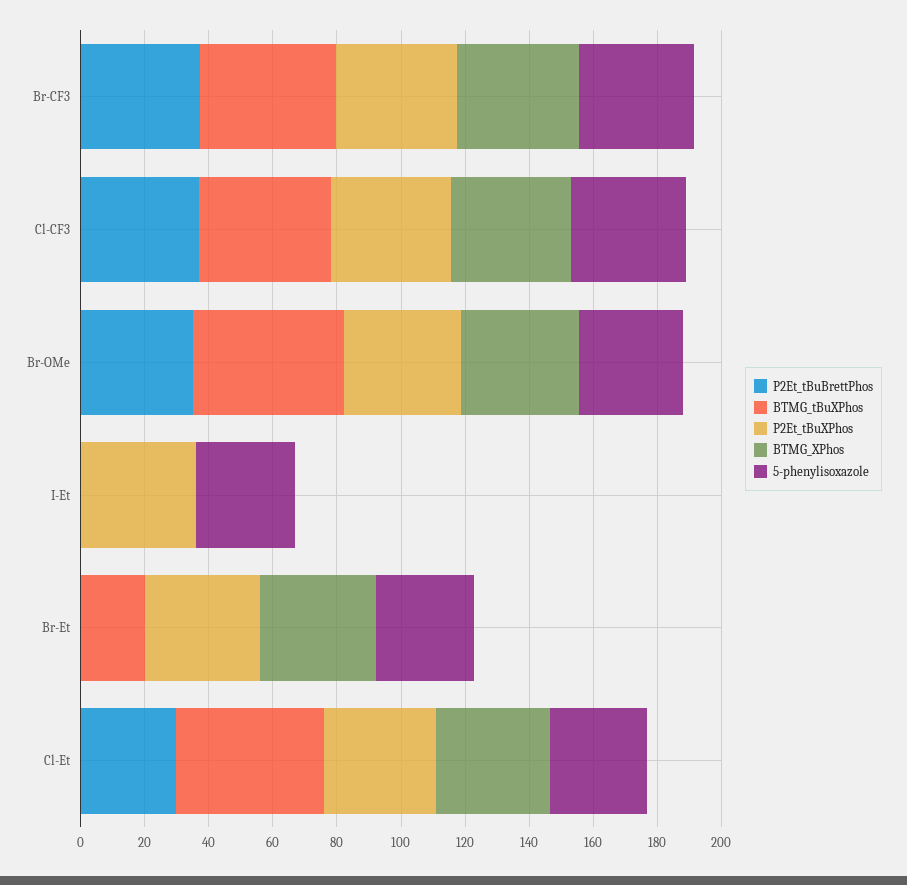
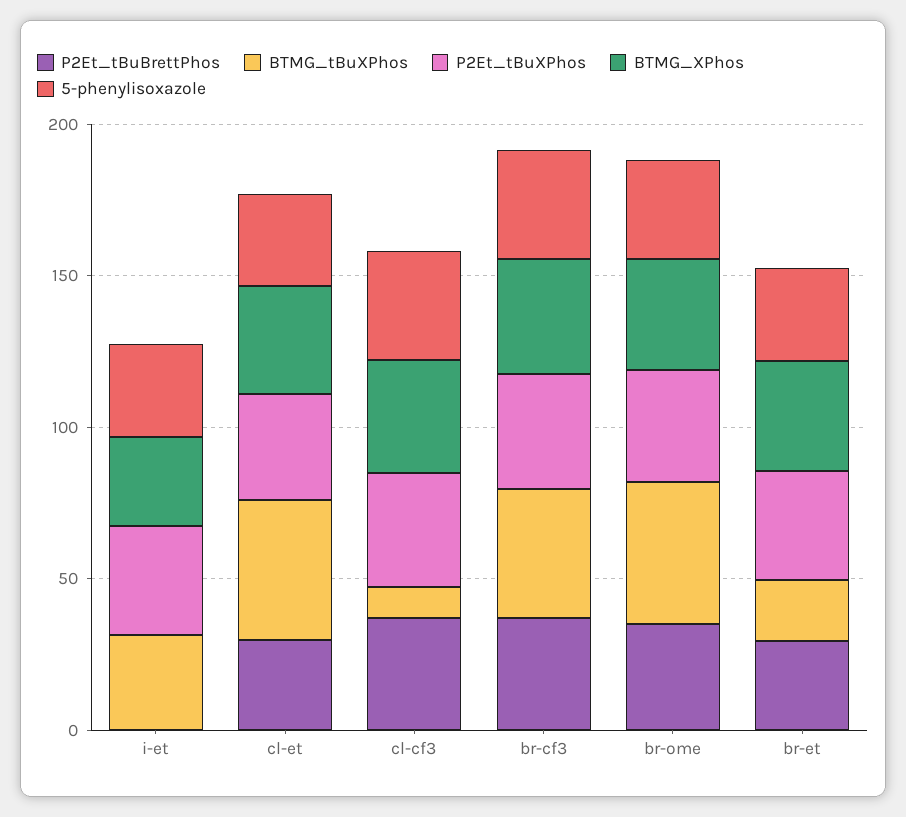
  {
    "P2Et_tBuBrettPhos": {
      "Br-CF3": 35,
      "Cl-CF3": 35,
      "Br-OMe": 35,
      "I-Et": 0,
-     "Br-Et": 0,
+     "Br-Et": 30,
      "Cl-Et": 30
    },
    "BTMG_tBuXPhos": {
      "Br-CF3": 45,
-     "Cl-CF3": 40,
+     "Cl-CF3": 10,
      "Br-OMe": 45,
-     "I-Et": 0,
+     "I-Et": 30,
      "Br-Et": 20,
      "Cl-Et": 45
    },
    "P2Et_tBuXPhos": {
      "Br-CF3": 40,
      "Cl-CF3": 35,
      "Br-OMe": 35,
      "I-Et": 35,
      "Br-Et": 35,
      "Cl-Et": 35
    },
    "BTMG_XPhos": {
      "Br-CF3": 40,
      "Cl-CF3": 40,
      "Br-OMe": 35,
-     "I-Et": 0,
+     "I-Et": 30,
      "Br-Et": 35,
      "Cl-Et": 35
    },
    "5-phenylisoxazole": {
      "Br-CF3": 35,
      "Cl-CF3": 35,
      "Br-OMe": 35,
      "I-Et": 30,
      "Br-Et": 30,
      "Cl-Et": 30
    }
  }

